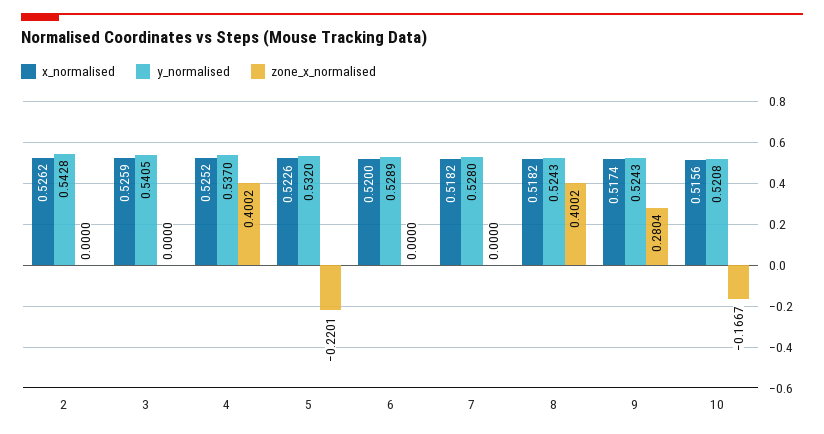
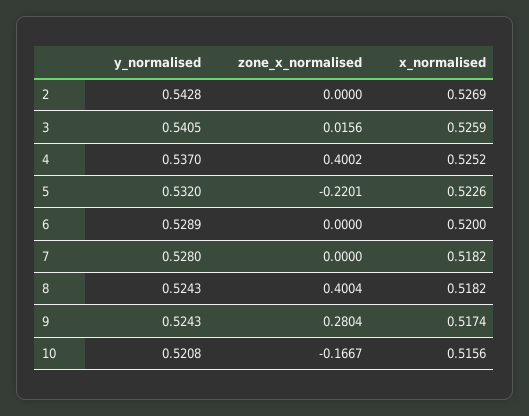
  {
    "x_normalised": {
-     "2": 0.5262,
+     "2": 0.5269,
      "3": 0.5259,
      "4": 0.5252,
      "5": 0.5226,
      "6": 0.52,
      "7": 0.5182,
      "8": 0.5182,
      "9": 0.5174,
      "10": 0.5156
    },
    "y_normalised": {
      "2": 0.5428,
      "3": 0.5405,
      "4": 0.537,
      "5": 0.532,
      "6": 0.5289,
      "7": 0.528,
      "8": 0.5243,
      "9": 0.5243,
      "10": 0.5208
    },
    "zone_x_normalised": {
      "2": 0,
-     "3": 0,
+     "3": 0.0156,
      "4": 0.4002,
      "5": -0.2201,
      "6": 0,
      "7": 0,
-     "8": 0.4002,
+     "8": 0.4004,
      "9": 0.2804,
      "10": -0.1667
    }
  }

